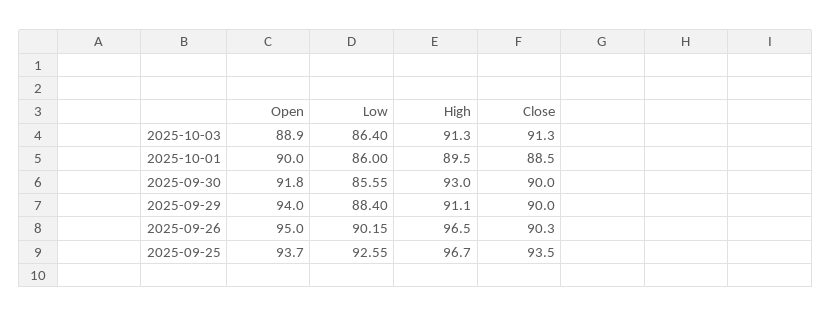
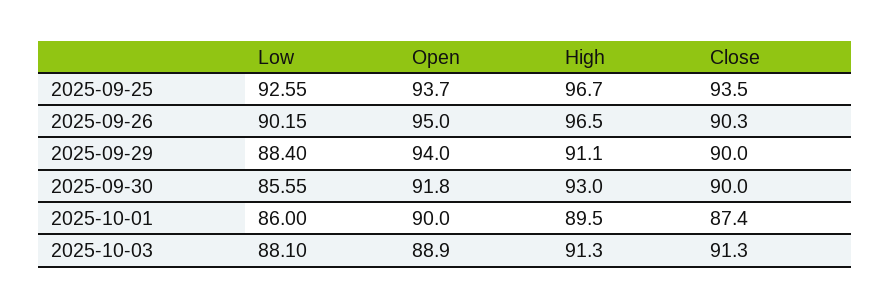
  {
    "Open": {
      "2025-10-03": 88.9,
      "2025-10-01": 90,
      "2025-09-30": 91.8,
      "2025-09-29": 94,
      "2025-09-26": 95,
      "2025-09-25": 93.7
    },
    "Low": {
-     "2025-10-03": 86.4,
+     "2025-10-03": 88.1,
      "2025-10-01": 86,
      "2025-09-30": 85.55,
      "2025-09-29": 88.4,
      "2025-09-26": 90.15,
      "2025-09-25": 92.55
    },
    "High": {
      "2025-10-03": 91.3,
      "2025-10-01": 89.5,
      "2025-09-30": 93,
      "2025-09-29": 91.1,
      "2025-09-26": 96.5,
      "2025-09-25": 96.7
    },
    "Close": {
      "2025-10-03": 91.3,
-     "2025-10-01": 88.5,
+     "2025-10-01": 87.4,
      "2025-09-30": 90,
      "2025-09-29": 90,
      "2025-09-26": 90.3,
      "2025-09-25": 93.5
    }
  }

